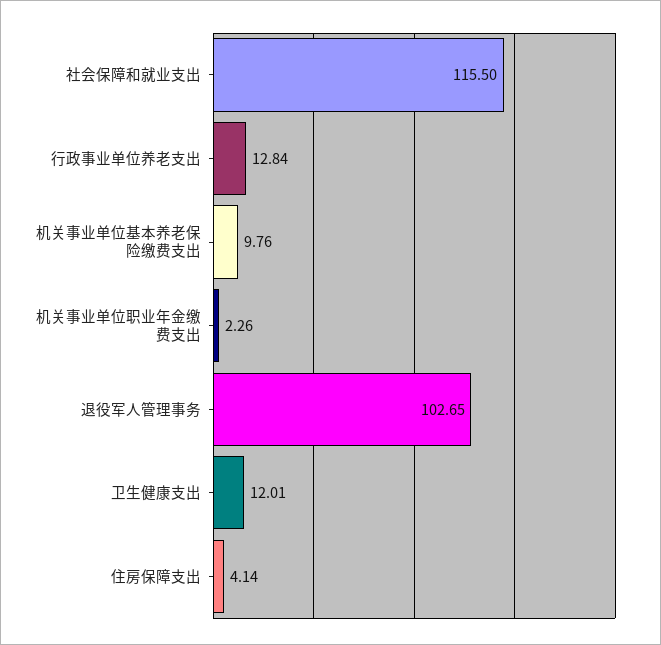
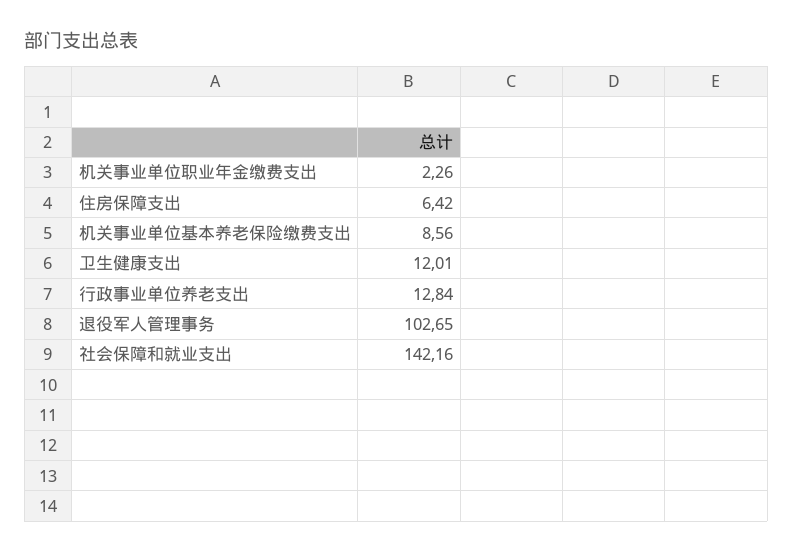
  {
-   "社会保障和就业支出": 115.5,
+   "社会保障和就业支出": 142.16,
    "行政事业单位养老支出": 12.84,
-   "机关事业单位基本养老保险缴费支出": 9.76,
+   "机关事业单位基本养老保险缴费支出": 8.56,
    "机关事业单位职业年金缴费支出": 2.26,
    "退役军人管理事务": 102.65,
    "卫生健康支出": 12.01,
-   "住房保障支出": 4.14
+   "住房保障支出": 6.42
  }

